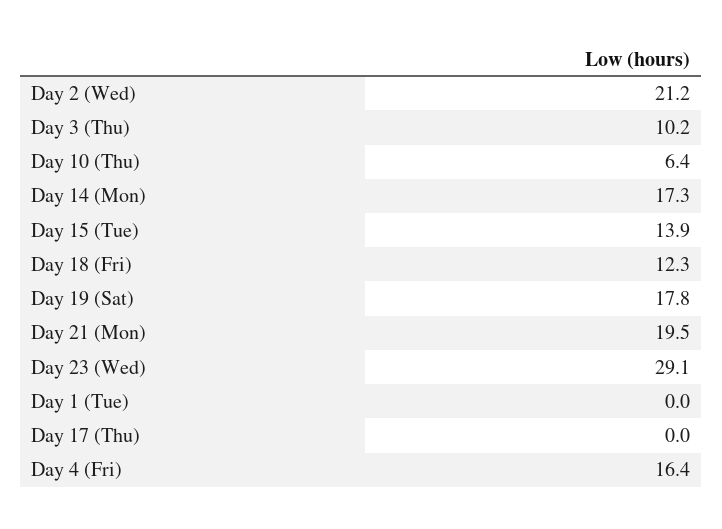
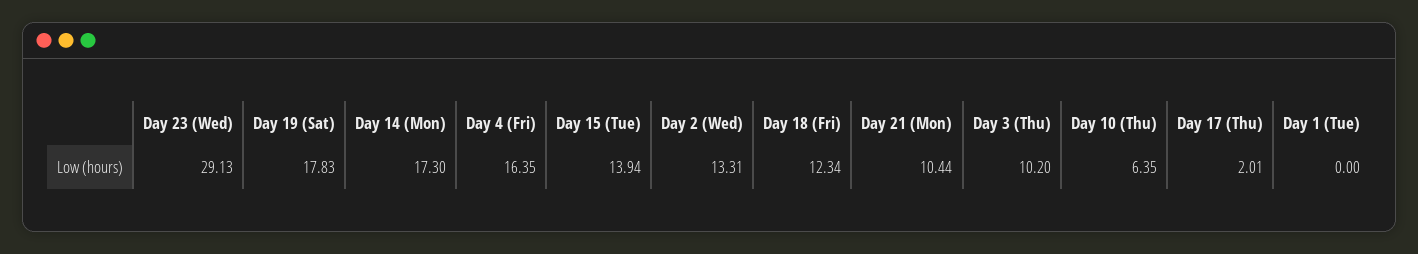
  {
-   "Day 2 (Wed)": 21.2,
+   "Day 2 (Wed)": 13.31,
    "Day 3 (Thu)": 10.2,
    "Day 10 (Thu)": 6.35,
    "Day 14 (Mon)": 17.3,
    "Day 15 (Tue)": 13.94,
    "Day 18 (Fri)": 12.34,
    "Day 19 (Sat)": 17.83,
-   "Day 21 (Mon)": 19.5,
+   "Day 21 (Mon)": 10.44,
    "Day 23 (Wed)": 29.13,
    "Day 1 (Tue)": 0,
-   "Day 17 (Thu)": 0,
+   "Day 17 (Thu)": 2.01,
    "Day 4 (Fri)": 16.35
  }

